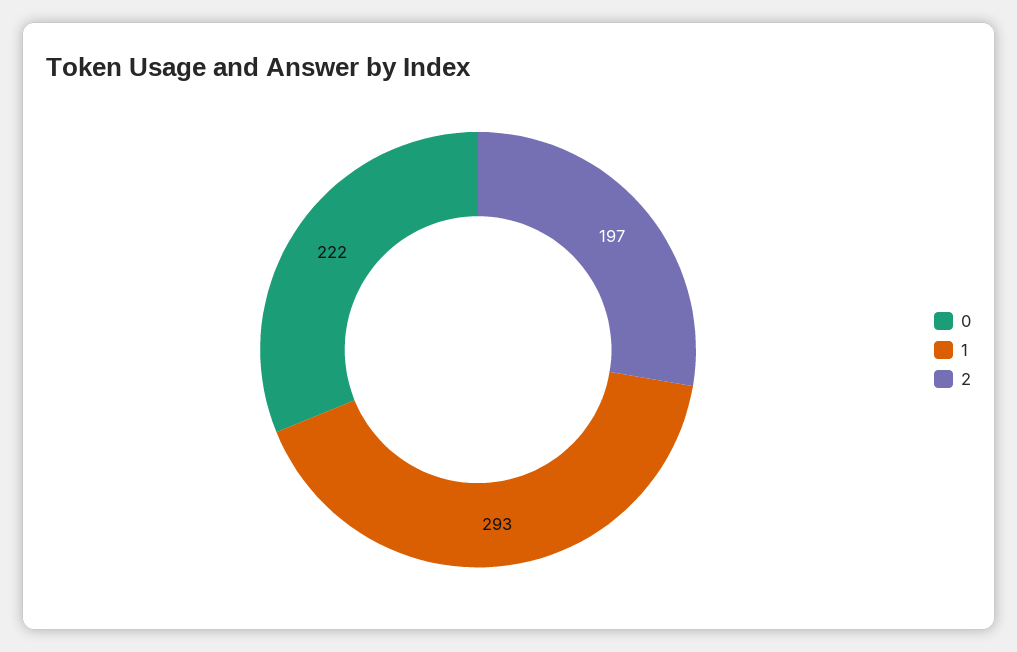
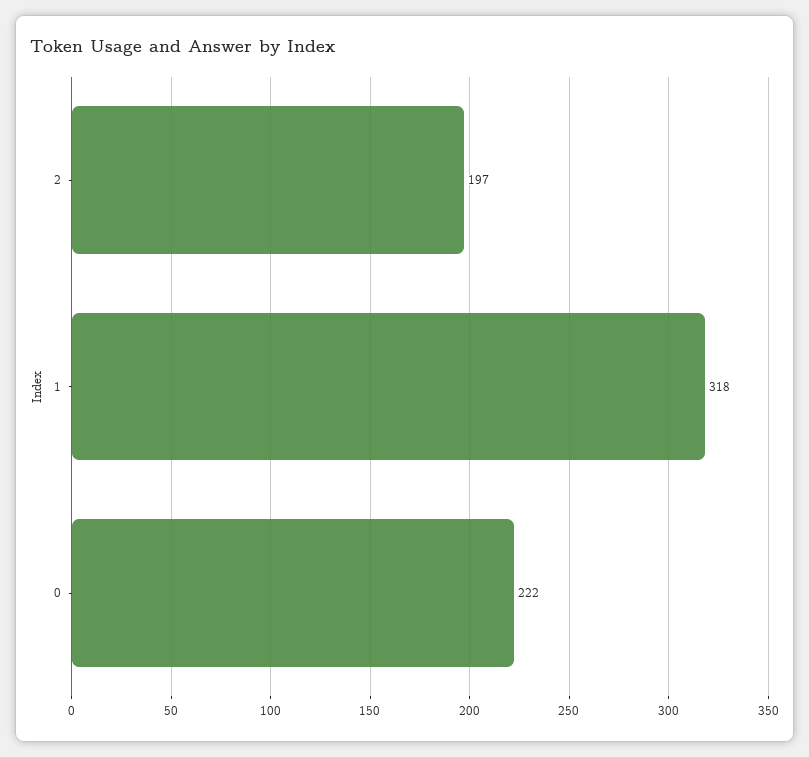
  {
    "0": 222,
-   "1": 293,
+   "1": 318,
    "2": 197
  }

